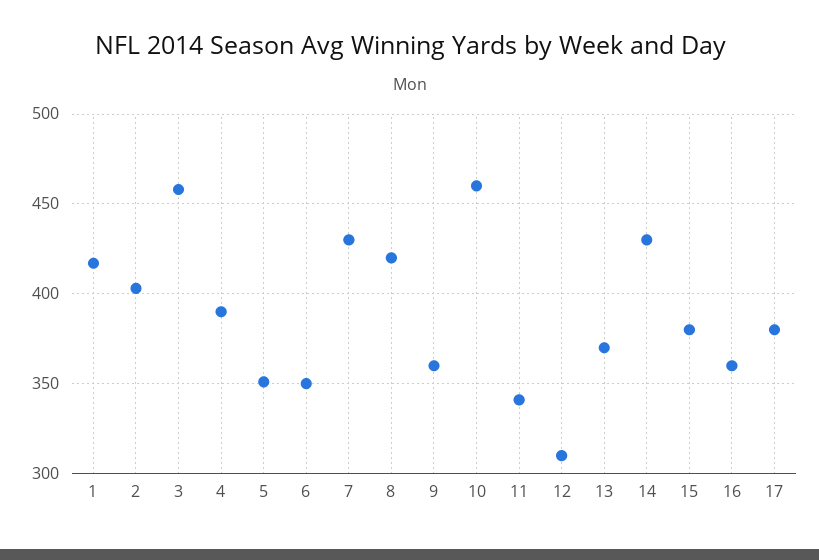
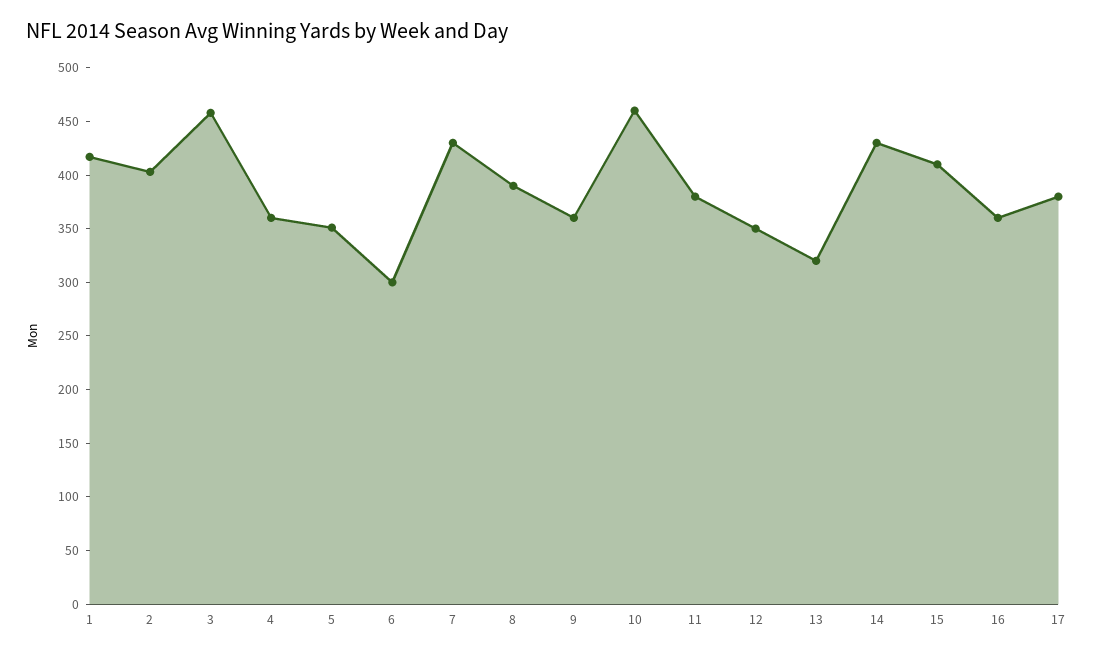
  {
    "1": 415,
    "2": 405,
    "3": 460,
-   "4": 390,
+   "4": 360,
    "5": 350,
-   "6": 350,
+   "6": 300,
    "7": 430,
-   "8": 420,
+   "8": 390,
    "9": 360,
    "10": 460,
-   "11": 340,
+   "11": 380,
-   "12": 310,
+   "12": 350,
-   "13": 370,
+   "13": 320,
    "14": 430,
-   "15": 380,
+   "15": 410,
    "16": 360,
    "17": 380
  }

